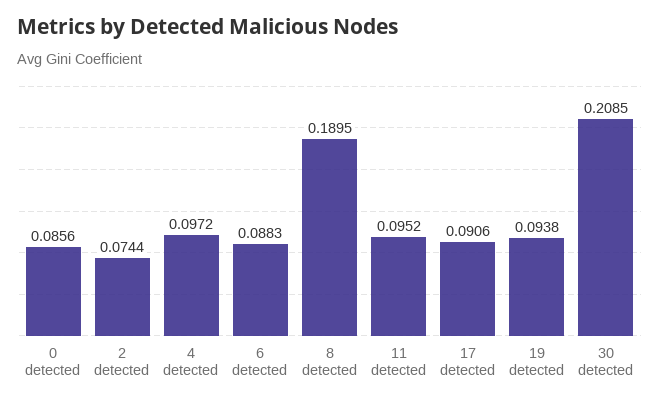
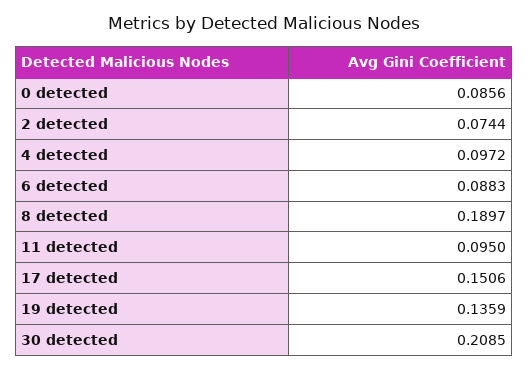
  {
    "0 detected": 0.0856,
    "2 detected": 0.0744,
    "4 detected": 0.0972,
    "6 detected": 0.0883,
-   "8 detected": 0.1895,
+   "8 detected": 0.1897,
-   "11 detected": 0.0952,
+   "11 detected": 0.095,
-   "17 detected": 0.0906,
+   "17 detected": 0.1506,
-   "19 detected": 0.0938,
+   "19 detected": 0.1359,
    "30 detected": 0.2085
  }

